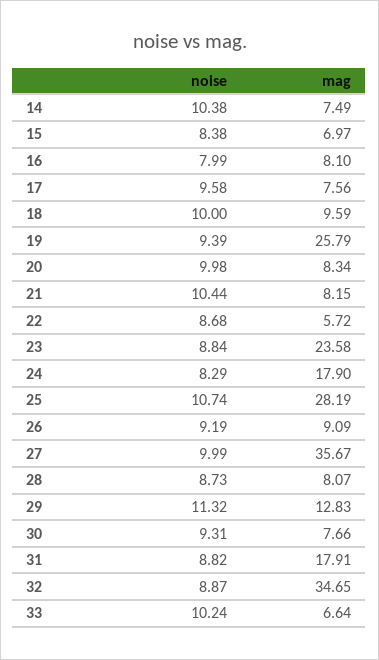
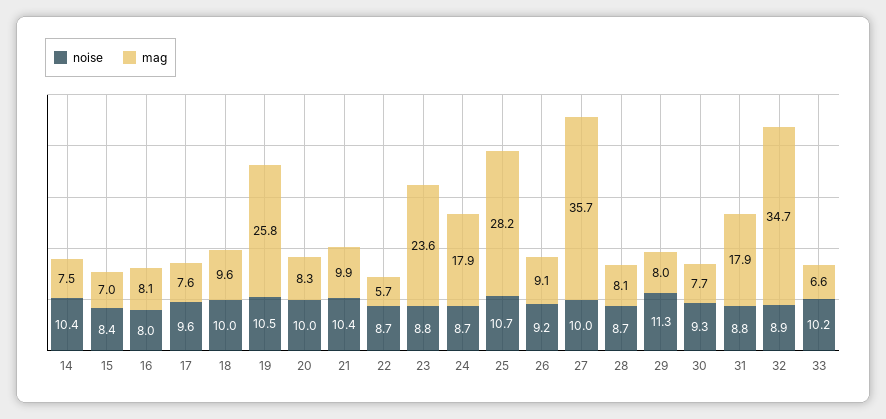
  {
    "noise": {
      "14": 10.38,
      "15": 8.38,
      "16": 7.99,
      "17": 9.58,
      "18": 10,
-     "19": 9.39,
+     "19": 10.5,
      "20": 9.98,
      "21": 10.44,
      "22": 8.68,
      "23": 8.84,
-     "24": 8.29,
+     "24": 8.7,
      "25": 10.74,
      "26": 9.19,
      "27": 9.99,
      "28": 8.73,
      "29": 11.32,
      "30": 9.31,
      "31": 8.82,
      "32": 8.87,
      "33": 10.24
    },
    "mag": {
      "14": 7.49,
      "15": 6.97,
      "16": 8.1,
      "17": 7.56,
      "18": 9.59,
      "19": 25.79,
      "20": 8.34,
-     "21": 8.15,
+     "21": 9.9,
      "22": 5.72,
      "23": 23.58,
      "24": 17.9,
      "25": 28.19,
      "26": 9.09,
      "27": 35.67,
      "28": 8.07,
-     "29": 12.83,
+     "29": 8,
      "30": 7.66,
      "31": 17.91,
      "32": 34.65,
      "33": 6.64
    }
  }

